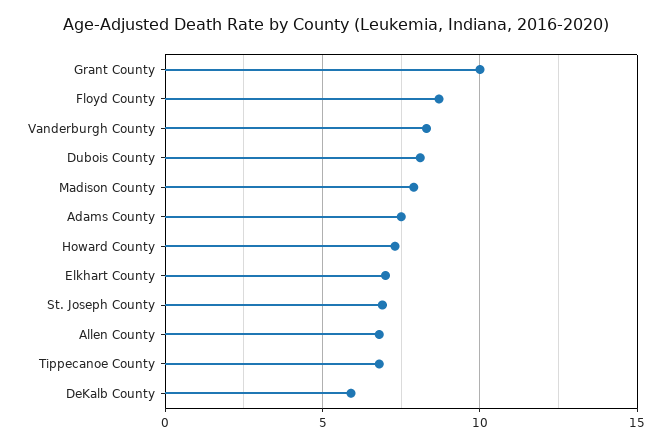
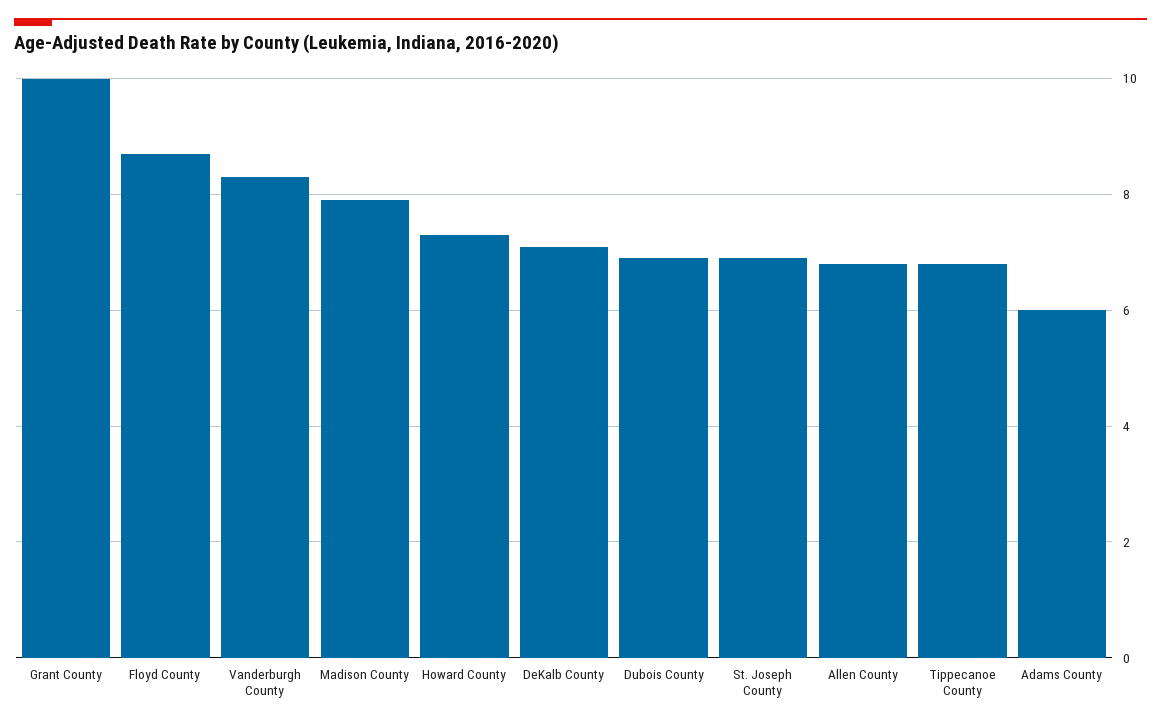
  {
    "Grant County": 10,
    "Floyd County": 8.5,
    "Vanderburgh County": 8.5,
-   "Dubois County": 8,
+   "Dubois County": 7,
    "Madison County": 8,
-   "Adams County": 7.5,
+   "Adams County": 6,
    "Howard County": 7.5,
-   "Elkhart County": 7,
    "St. Joseph County": 7,
    "Allen County": 7,
    "Tippecanoe County": 7,
-   "DeKalb County": 6
+   "DeKalb County": 7
  }

